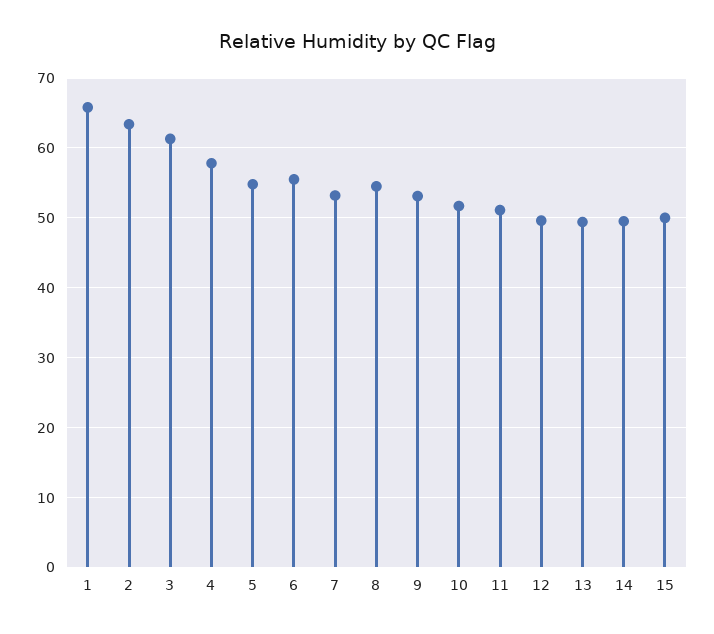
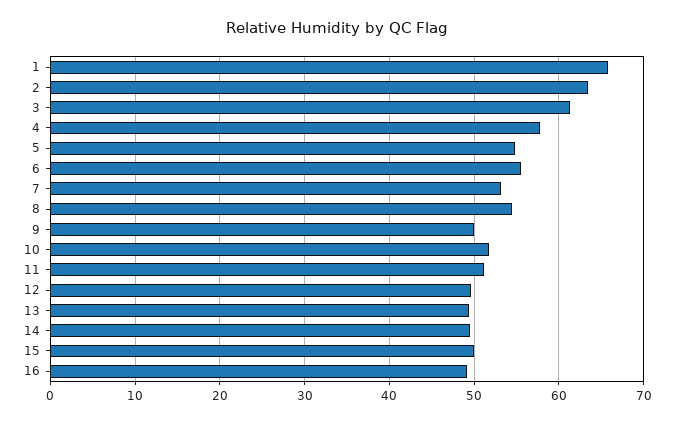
  {
    "1": 66,
    "2": 63,
    "3": 61,
    "4": 58,
    "5": 55,
    "6": 56,
    "7": 53,
    "8": 55,
-   "9": 53,
+   "9": 50,
    "10": 52,
    "11": 51,
    "12": 50,
    "13": 49,
    "14": 50,
-   "15": 50
+   "15": 50,
+   "16": 49
  }

